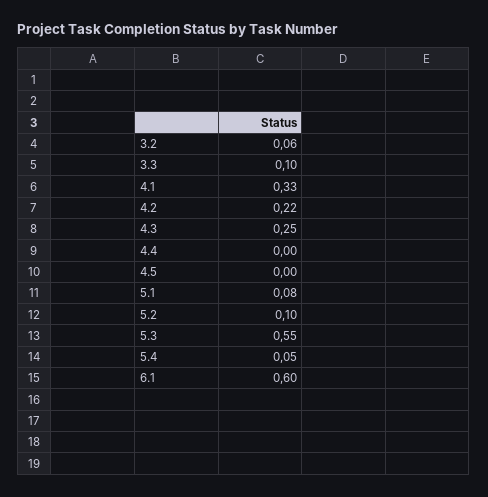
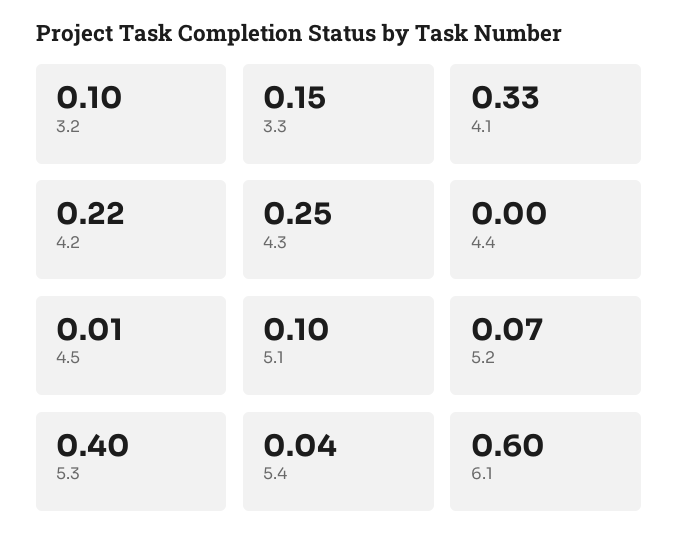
  {
-   "3.2": 0.06,
+   "3.2": 0.1,
-   "3.3": 0.1,
+   "3.3": 0.15,
    "4.1": 0.33,
    "4.2": 0.22,
    "4.3": 0.25,
    "4.4": 0,
-   "4.5": 0,
+   "4.5": 0.01,
-   "5.1": 0.08,
+   "5.1": 0.1,
-   "5.2": 0.1,
+   "5.2": 0.07,
-   "5.3": 0.55,
+   "5.3": 0.4,
-   "5.4": 0.05,
+   "5.4": 0.04,
    "6.1": 0.6
  }

